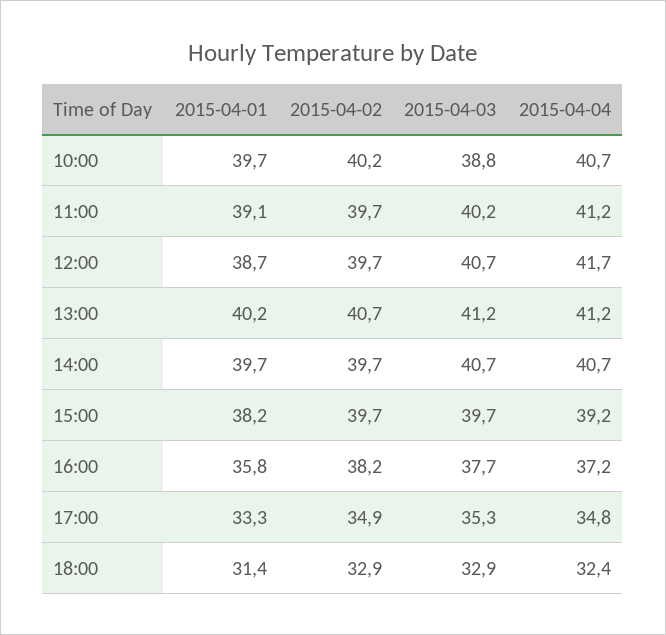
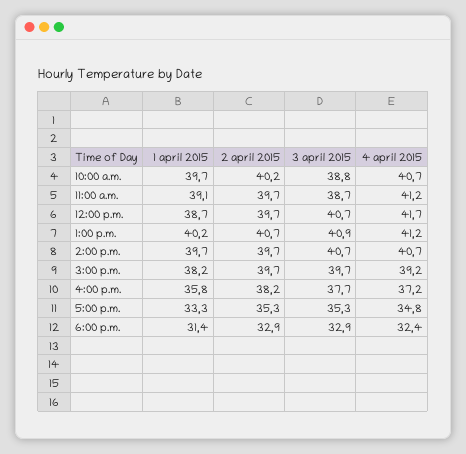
  {
    "2015-04-01": {
      "10:00": 39.7,
      "11:00": 39.1,
      "12:00": 38.7,
      "13:00": 40.2,
      "14:00": 39.7,
      "15:00": 38.2,
      "16:00": 35.8,
      "17:00": 33.3,
      "18:00": 31.4
    },
    "2015-04-02": {
      "10:00": 40.2,
      "11:00": 39.7,
      "12:00": 39.7,
      "13:00": 40.7,
      "14:00": 39.7,
      "15:00": 39.7,
      "16:00": 38.2,
-     "17:00": 34.9,
+     "17:00": 35.3,
      "18:00": 32.9
    },
    "2015-04-03": {
      "10:00": 38.8,
-     "11:00": 40.2,
+     "11:00": 38.7,
      "12:00": 40.7,
-     "13:00": 41.2,
+     "13:00": 40.9,
      "14:00": 40.7,
      "15:00": 39.7,
      "16:00": 37.7,
      "17:00": 35.3,
      "18:00": 32.9
    },
    "2015-04-04": {
      "10:00": 40.7,
      "11:00": 41.2,
      "12:00": 41.7,
      "13:00": 41.2,
      "14:00": 40.7,
      "15:00": 39.2,
      "16:00": 37.2,
      "17:00": 34.8,
      "18:00": 32.4
    }
  }

